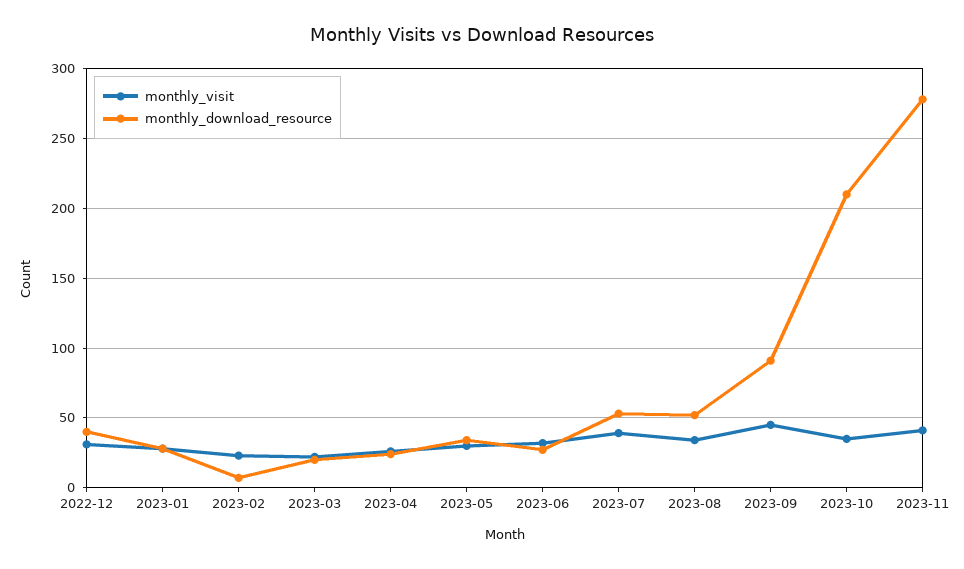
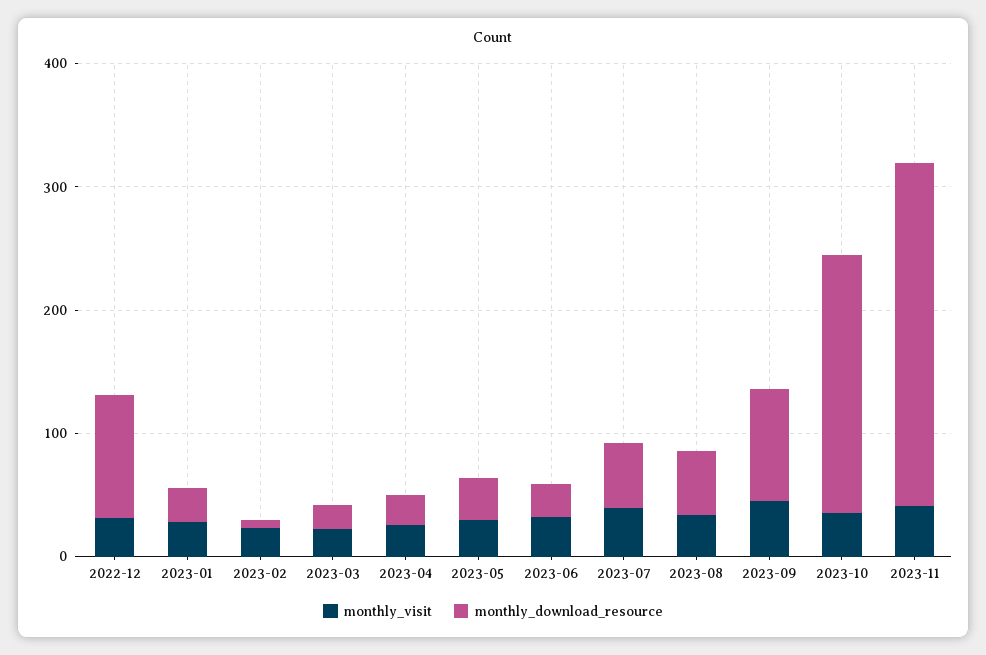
  {
    "monthly_visit": {
      "2022-12": 30,
      "2023-01": 30,
      "2023-02": 25,
      "2023-03": 20,
      "2023-04": 25,
      "2023-05": 30,
      "2023-06": 30,
      "2023-07": 40,
      "2023-08": 35,
      "2023-09": 45,
      "2023-10": 35,
      "2023-11": 40
    },
    "monthly_download_resource": {
-     "2022-12": 40,
+     "2022-12": 100,
      "2023-01": 30,
      "2023-02": 5,
      "2023-03": 20,
      "2023-04": 25,
      "2023-05": 35,
      "2023-06": 25,
      "2023-07": 55,
      "2023-08": 50,
      "2023-09": 90,
      "2023-10": 210,
      "2023-11": 280
    }
  }

